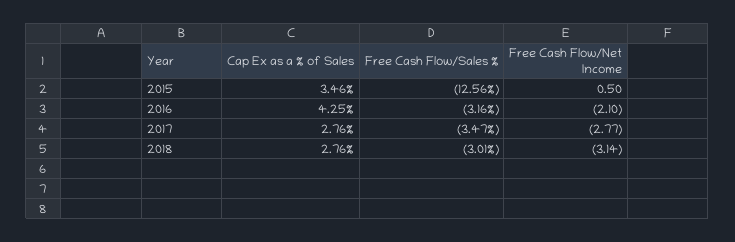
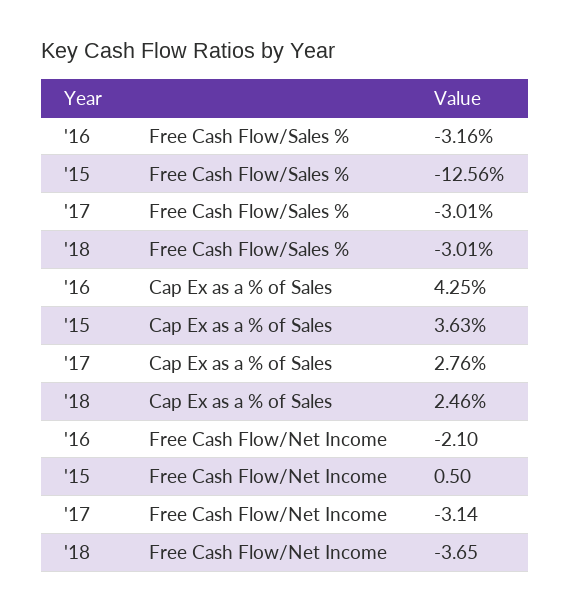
  {
    "Cap Ex as a % of Sales": {
-     "2015": 3.46,
+     "2015": 3.63,
      "2016": 4.25,
      "2017": 2.76,
-     "2018": 2.76
+     "2018": 2.46
    },
    "Free Cash Flow/Sales %": {
      "2015": -12.56,
      "2016": -3.16,
-     "2017": -3.47,
+     "2017": -3.01,
      "2018": -3.01
    },
    "Free Cash Flow/Net Income": {
      "2015": 0.5,
      "2016": -2.1,
-     "2017": -2.77,
+     "2017": -3.14,
-     "2018": -3.14
+     "2018": -3.65
    }
  }

